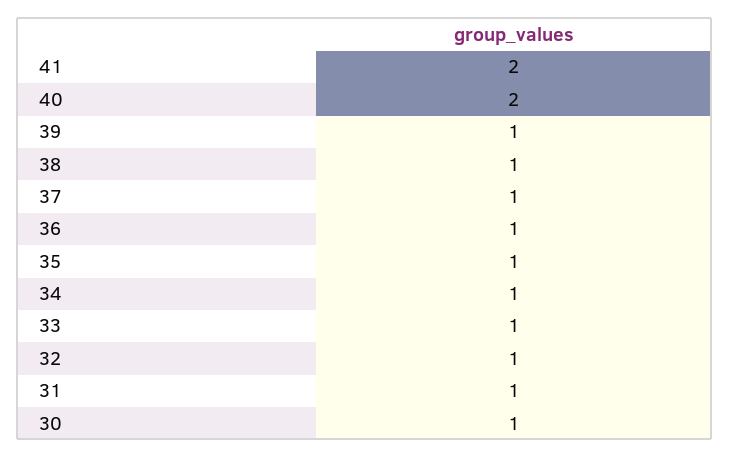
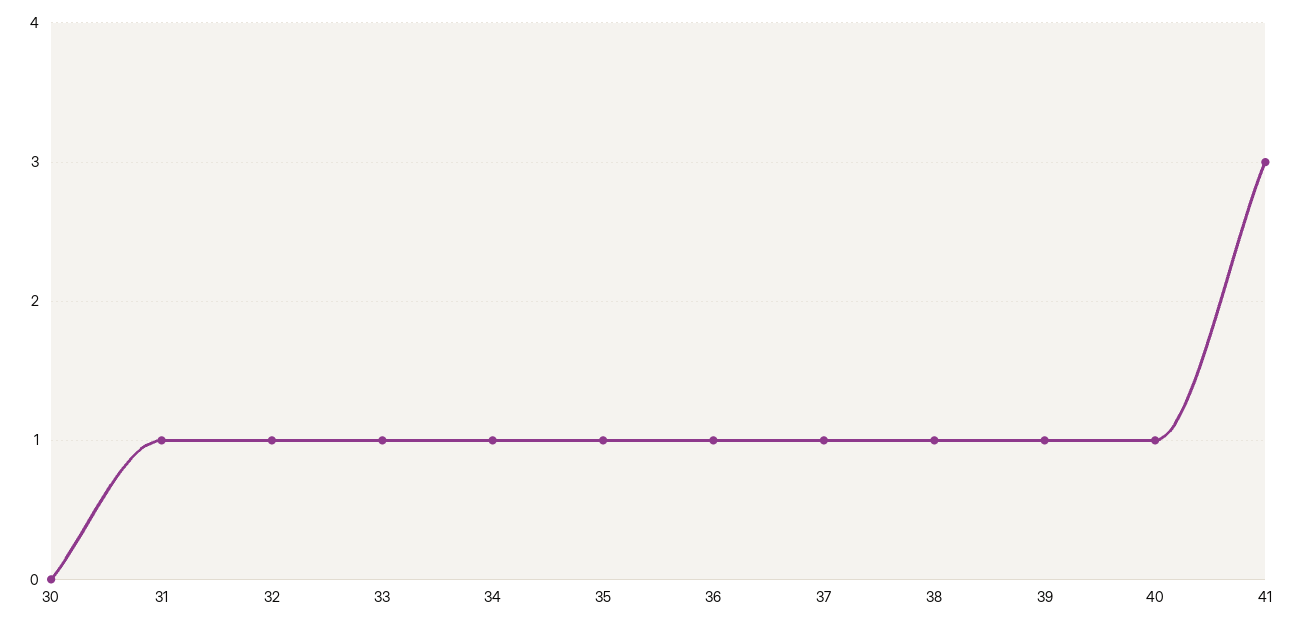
  {
-   "41": 2,
+   "41": 3,
-   "40": 2,
+   "40": 1,
    "39": 1,
    "38": 1,
    "37": 1,
    "36": 1,
    "35": 1,
    "34": 1,
    "33": 1,
    "32": 1,
    "31": 1,
-   "30": 1
+   "30": 0
  }

